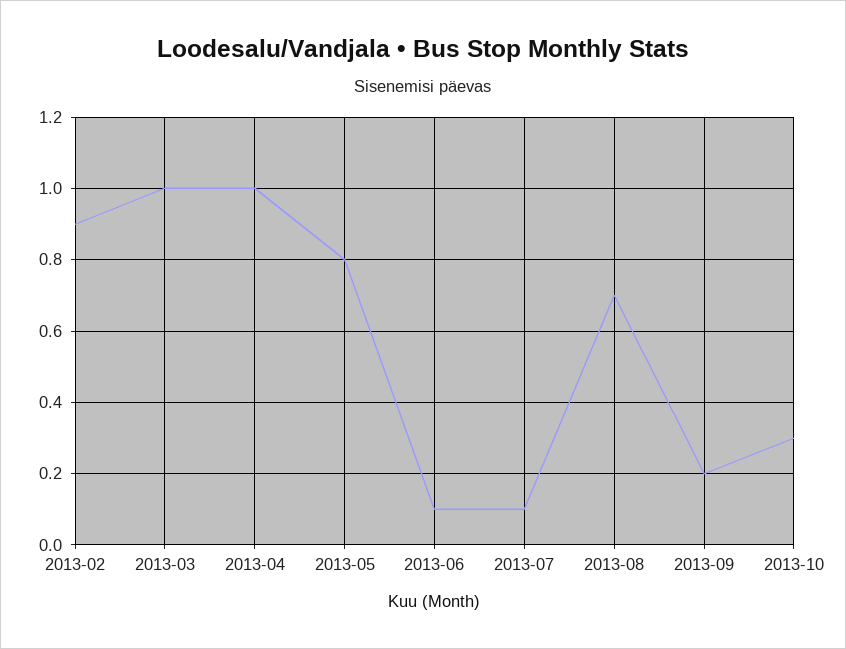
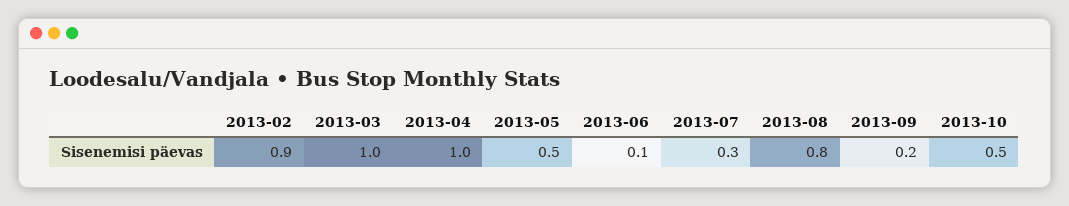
  {
    "2013-02": 0.9,
    "2013-03": 1,
    "2013-04": 1,
-   "2013-05": 0.8,
+   "2013-05": 0.5,
    "2013-06": 0.1,
-   "2013-07": 0.1,
+   "2013-07": 0.3,
-   "2013-08": 0.7,
+   "2013-08": 0.8,
    "2013-09": 0.2,
-   "2013-10": 0.3
+   "2013-10": 0.5
  }

